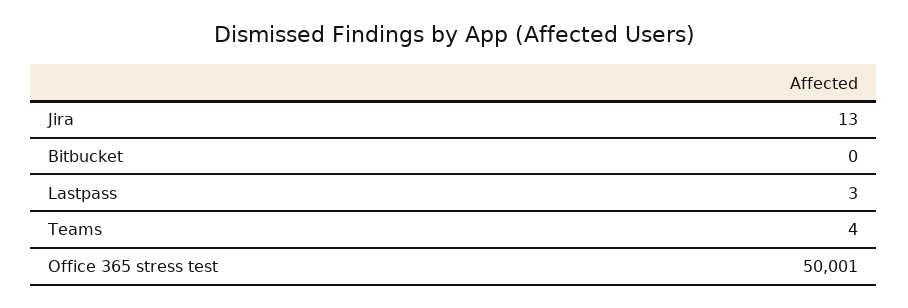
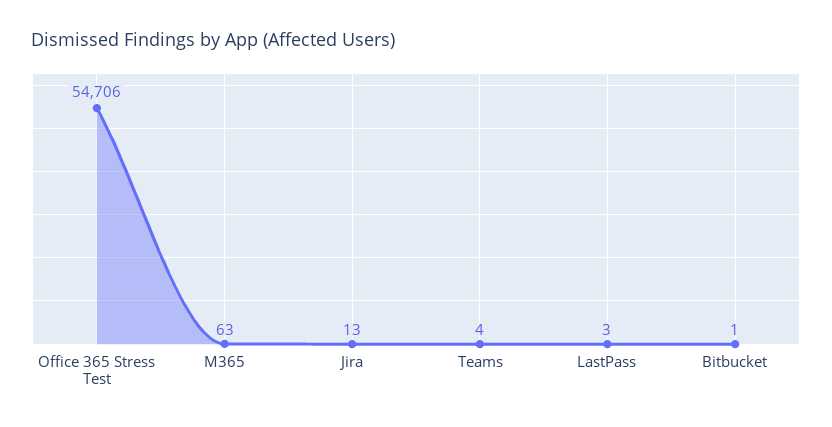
  {
    "Jira": 13,
-   "Bitbucket": 0,
+   "Bitbucket": 1,
    "Lastpass": 3,
    "Teams": 4,
-   "Office 365 stress test": 50001
+   "Office 365 stress test": 54706,
+   "M365": 63
  }

